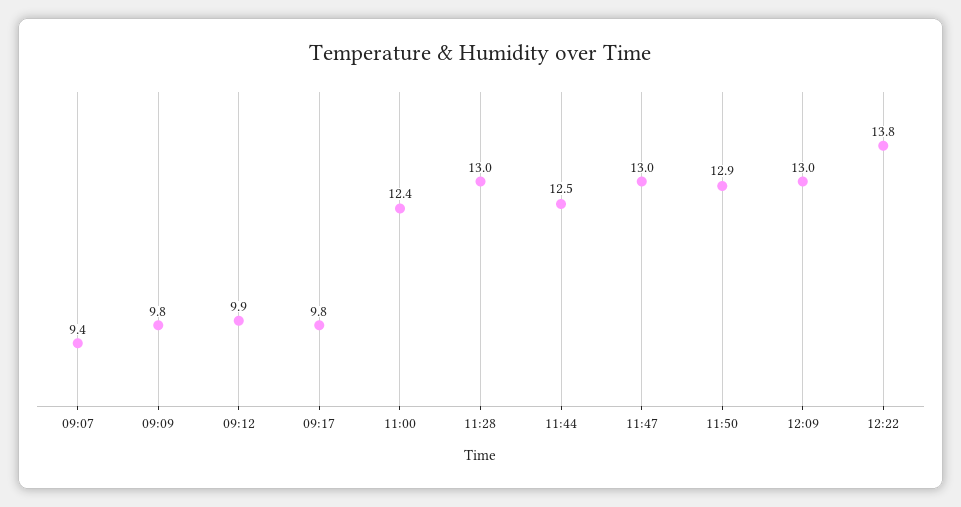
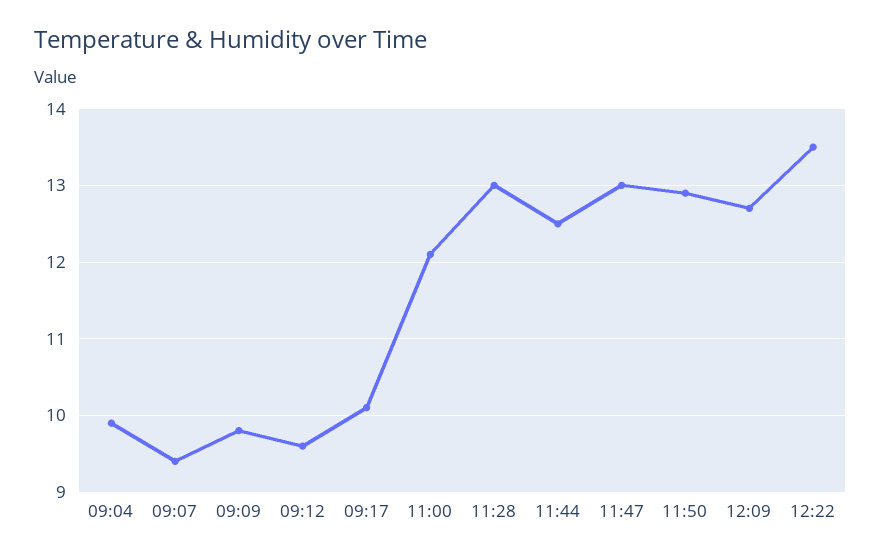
  {
    "09:07": 9.4,
    "09:09": 9.8,
-   "09:12": 9.9,
+   "09:12": 9.6,
-   "09:17": 9.8,
+   "09:17": 10.1,
-   "11:00": 12.4,
+   "11:00": 12.1,
    "11:28": 13,
    "11:44": 12.5,
    "11:47": 13,
    "11:50": 12.9,
-   "12:09": 13,
+   "12:09": 12.7,
-   "12:22": 13.8
+   "12:22": 13.5,
+   "09:04": 9.9
  }

